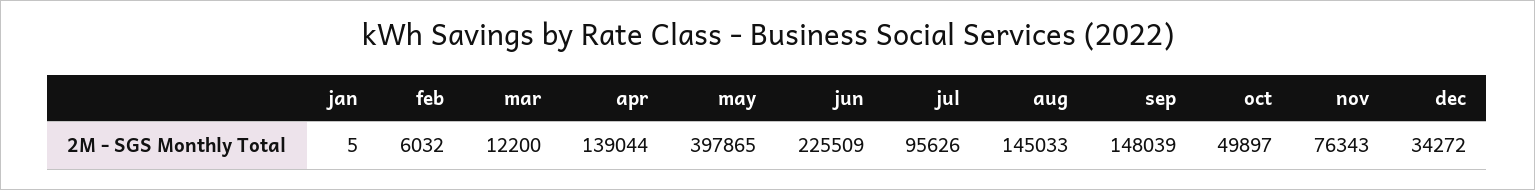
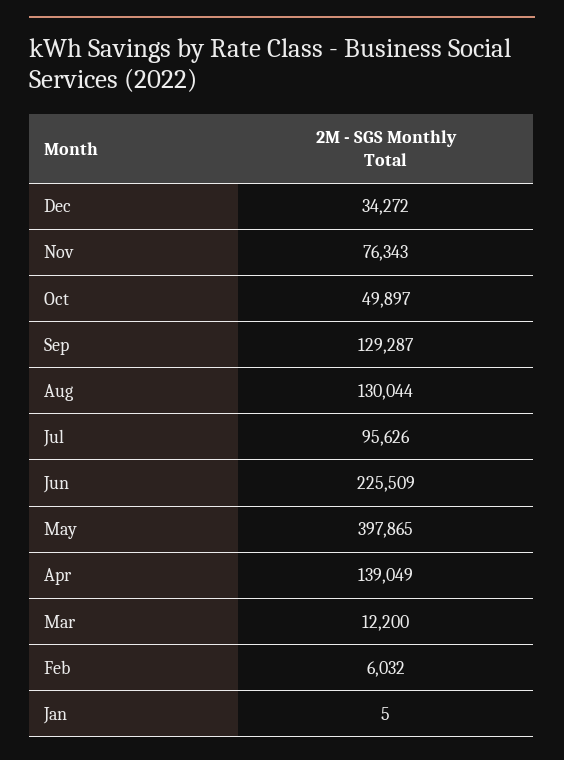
  {
    "jan": 5,
    "feb": 6032,
    "mar": 12200,
-   "apr": 139044,
+   "apr": 139049,
    "may": 397865,
    "jun": 225509,
    "jul": 95626,
-   "aug": 145033,
+   "aug": 130044,
-   "sep": 148039,
+   "sep": 129287,
    "oct": 49897,
    "nov": 76343,
    "dec": 34272
  }

